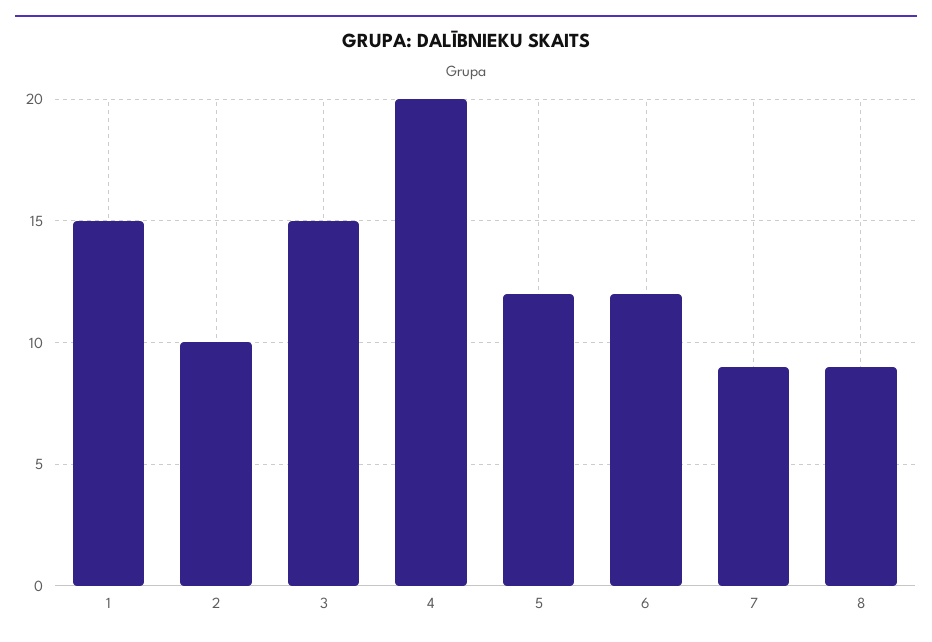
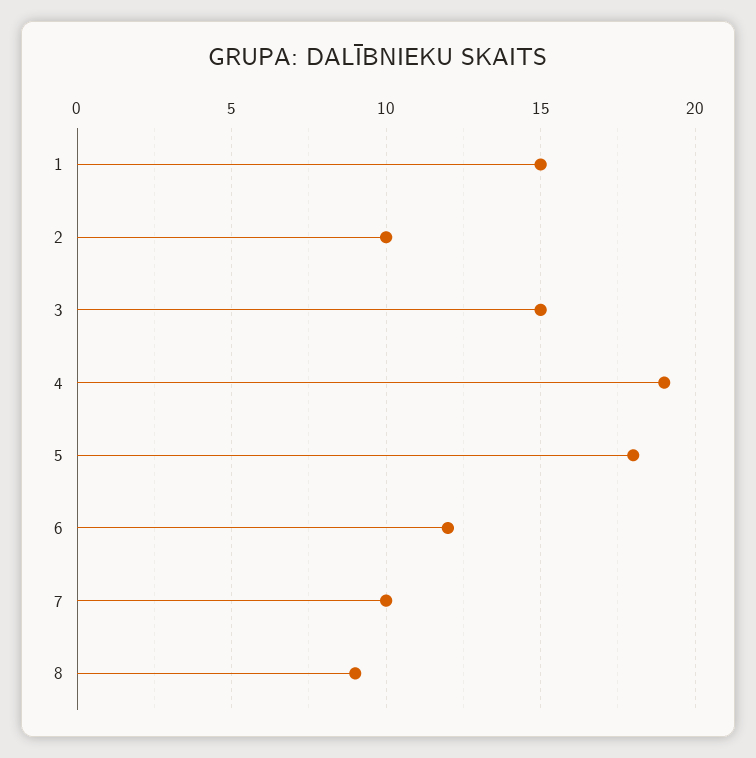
  {
    "1": 15,
    "2": 10,
    "3": 15,
-   "4": 20,
+   "4": 19,
-   "5": 12,
+   "5": 18,
    "6": 12,
-   "7": 9,
+   "7": 10,
    "8": 9
  }

